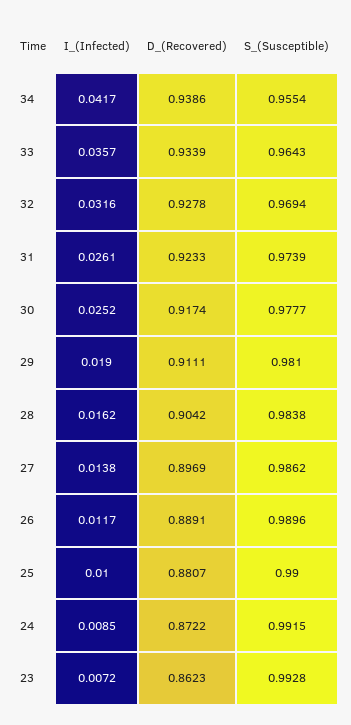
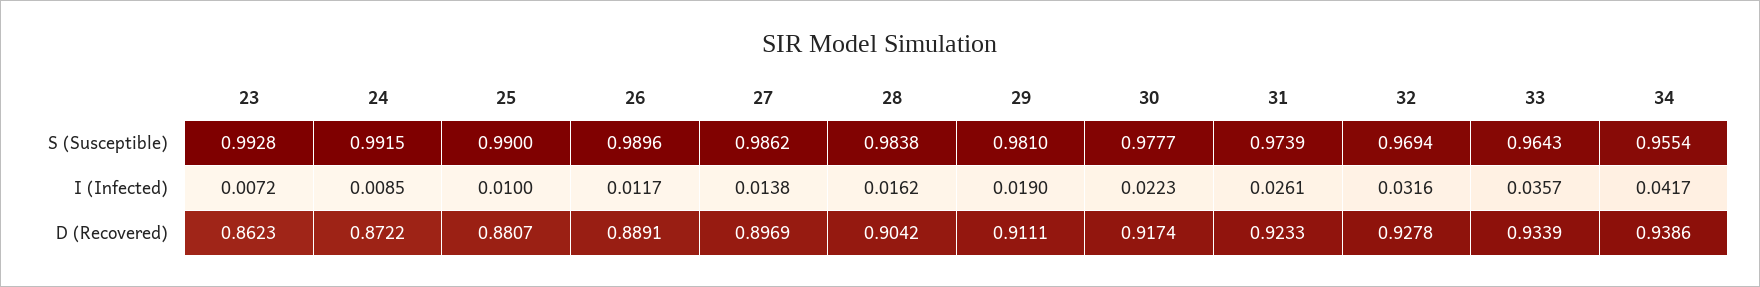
  {
    "I_(Infected)": {
      "34": 0.0417,
      "33": 0.0357,
      "32": 0.0316,
      "31": 0.0261,
-     "30": 0.0252,
+     "30": 0.0223,
      "29": 0.019,
      "28": 0.0162,
      "27": 0.0138,
      "26": 0.0117,
      "25": 0.01,
      "24": 0.0085,
      "23": 0.0072
    },
    "D_(Recovered)": {
      "34": 0.9386,
      "33": 0.9339,
      "32": 0.9278,
      "31": 0.9233,
      "30": 0.9174,
      "29": 0.9111,
      "28": 0.9042,
      "27": 0.8969,
      "26": 0.8891,
      "25": 0.8807,
      "24": 0.8722,
      "23": 0.8623
    },
    "S_(Susceptible)": {
      "34": 0.9554,
      "33": 0.9643,
      "32": 0.9694,
      "31": 0.9739,
      "30": 0.9777,
      "29": 0.981,
      "28": 0.9838,
      "27": 0.9862,
      "26": 0.9896,
      "25": 0.99,
      "24": 0.9915,
      "23": 0.9928
    }
  }

